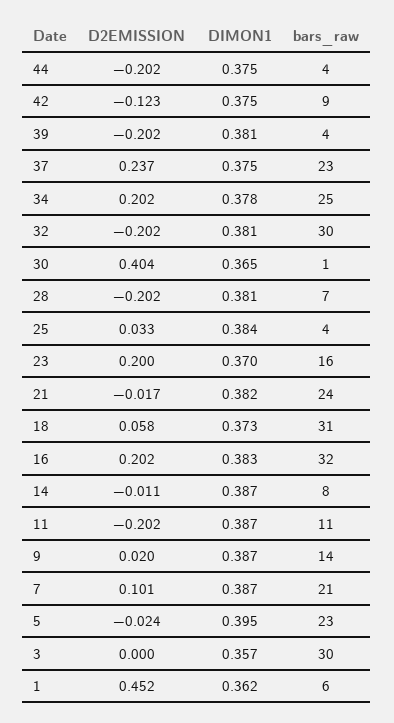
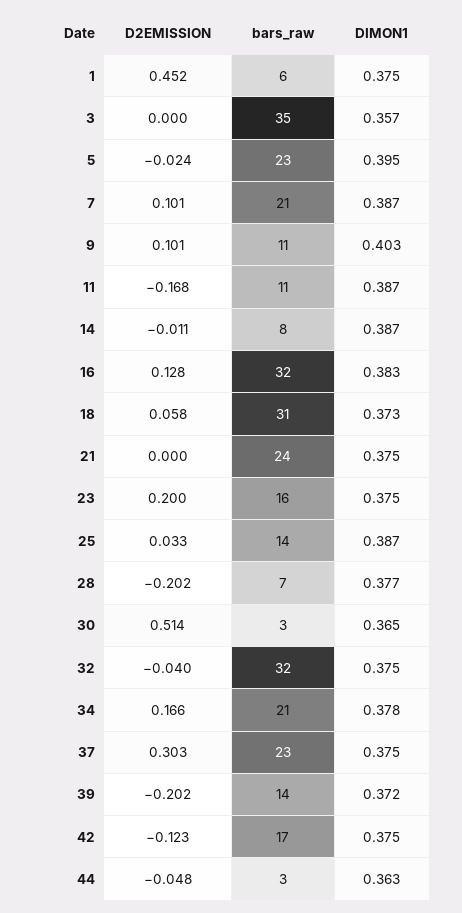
  {
    "D2EMISSION": {
-     "44": -0.202,
+     "44": -0.048,
      "42": -0.123,
      "39": -0.202,
-     "37": 0.237,
+     "37": 0.303,
-     "34": 0.202,
+     "34": 0.166,
-     "32": -0.202,
+     "32": -0.04,
-     "30": 0.404,
+     "30": 0.514,
      "28": -0.202,
      "25": 0.033,
      "23": 0.2,
-     "21": -0.017,
+     "21": 0,
      "18": 0.058,
-     "16": 0.202,
+     "16": 0.128,
      "14": -0.011,
-     "11": -0.202,
+     "11": -0.168,
-     "9": 0.02,
+     "9": 0.101,
      "7": 0.101,
      "5": -0.024,
      "3": 0,
      "1": 0.452
    },
    "DIMON1": {
-     "44": 0.375,
+     "44": 0.363,
      "42": 0.375,
-     "39": 0.381,
+     "39": 0.372,
      "37": 0.375,
      "34": 0.378,
-     "32": 0.381,
+     "32": 0.375,
      "30": 0.365,
-     "28": 0.381,
+     "28": 0.377,
-     "25": 0.384,
+     "25": 0.387,
-     "23": 0.37,
+     "23": 0.375,
-     "21": 0.382,
+     "21": 0.375,
      "18": 0.373,
      "16": 0.383,
      "14": 0.387,
      "11": 0.387,
-     "9": 0.387,
+     "9": 0.403,
      "7": 0.387,
      "5": 0.395,
      "3": 0.357,
-     "1": 0.362
+     "1": 0.375
    },
    "bars_raw": {
-     "44": 4,
+     "44": 3,
-     "42": 9,
+     "42": 17,
-     "39": 4,
+     "39": 14,
      "37": 23,
-     "34": 25,
+     "34": 21,
-     "32": 30,
+     "32": 32,
-     "30": 1,
+     "30": 3,
      "28": 7,
-     "25": 4,
+     "25": 14,
      "23": 16,
      "21": 24,
      "18": 31,
      "16": 32,
      "14": 8,
      "11": 11,
-     "9": 14,
+     "9": 11,
      "7": 21,
      "5": 23,
-     "3": 30,
+     "3": 35,
      "1": 6
    }
  }

